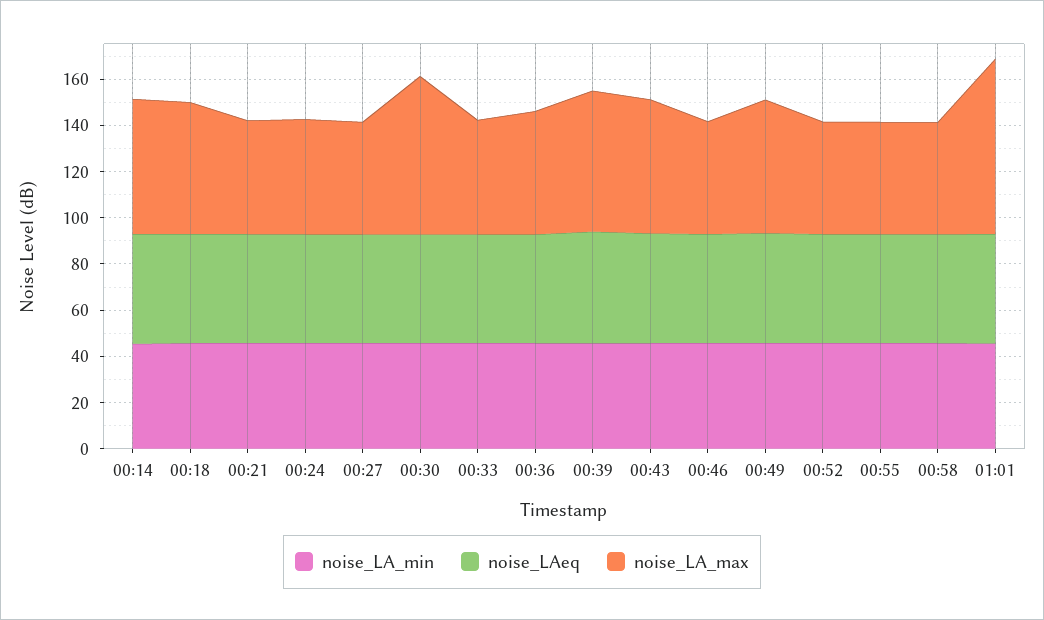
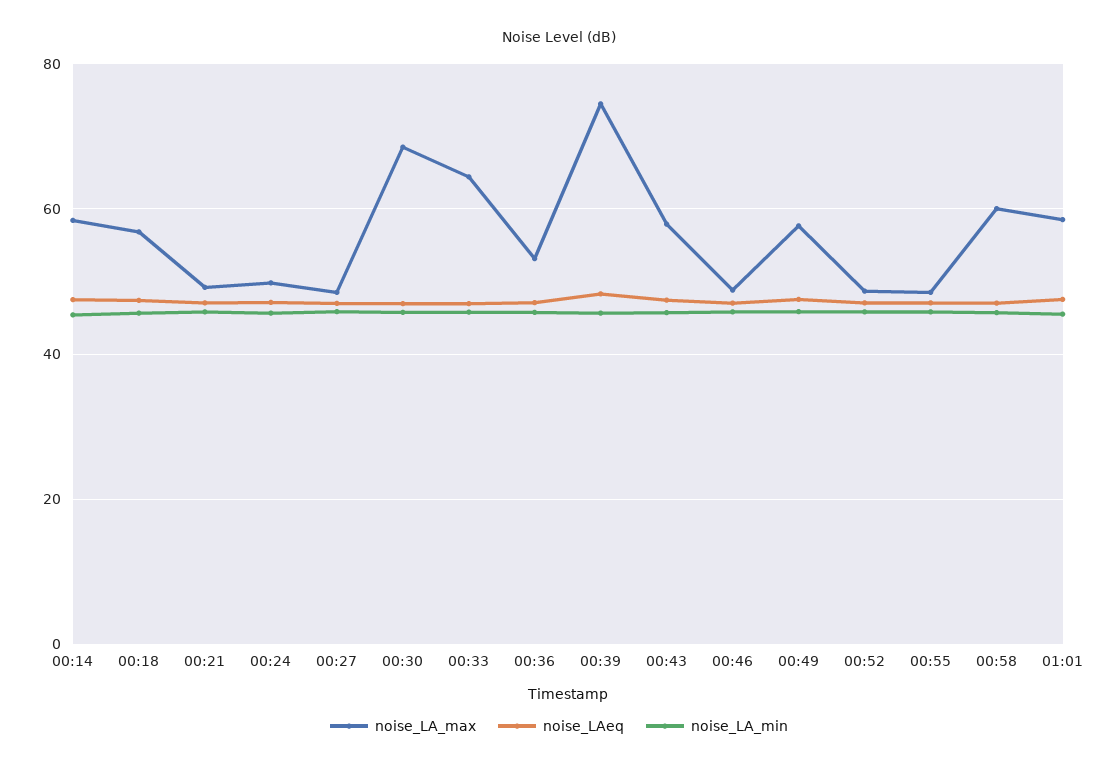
  {
    "noise_LA_min": {
      "00:14": 46,
      "00:18": 46,
      "00:21": 46,
      "00:24": 46,
      "00:27": 46,
      "00:30": 46,
      "00:33": 46,
      "00:36": 46,
      "00:39": 46,
      "00:43": 46,
      "00:46": 46,
      "00:49": 46,
      "00:52": 46,
      "00:55": 46,
      "00:58": 46,
      "01:01": 46
    },
    "noise_LAeq": {
      "00:14": 48,
      "00:18": 48,
      "00:21": 48,
      "00:24": 48,
      "00:27": 46,
      "00:30": 46,
      "00:33": 46,
      "00:36": 48,
      "00:39": 48,
      "00:43": 48,
      "00:46": 48,
      "00:49": 48,
      "00:52": 48,
      "00:55": 48,
      "00:58": 48,
      "01:01": 48
    },
    "noise_LA_max": {
      "00:14": 58,
      "00:18": 56,
      "00:21": 50,
      "00:24": 50,
      "00:27": 48,
      "00:30": 68,
-     "00:33": 50,
+     "00:33": 64,
      "00:36": 54,
-     "00:39": 60,
+     "00:39": 74,
      "00:43": 58,
      "00:46": 48,
      "00:49": 58,
      "00:52": 48,
      "00:55": 48,
-     "00:58": 50,
+     "00:58": 60,
-     "01:01": 75
+     "01:01": 58
    }
  }

